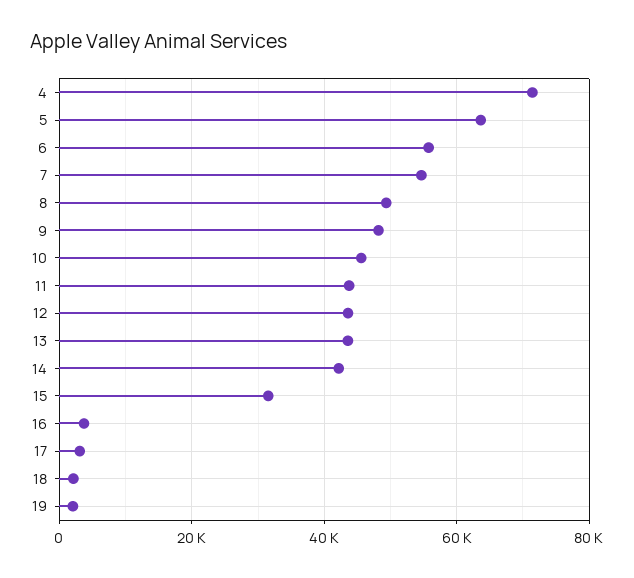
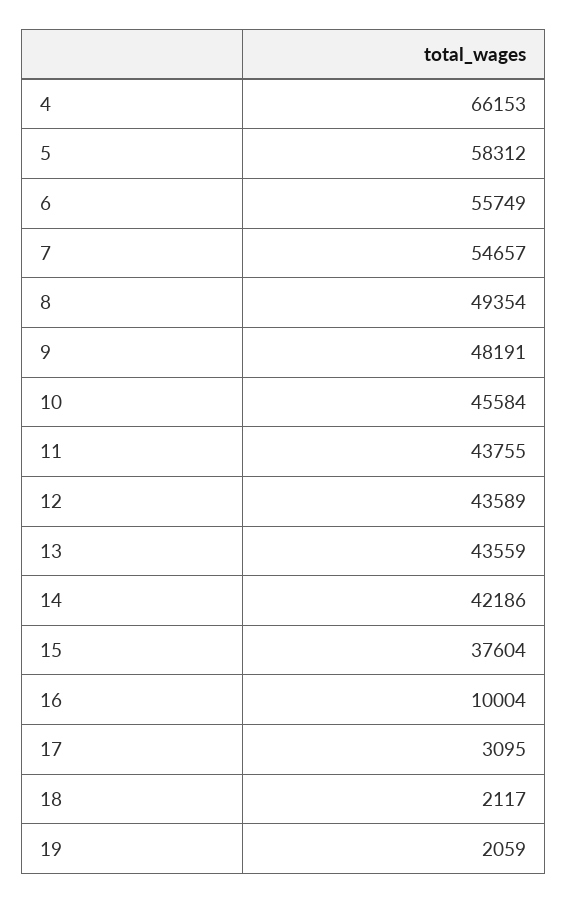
  {
-   "4": 72000,
+   "4": 66153,
-   "5": 64000,
+   "5": 58312,
    "6": 55749,
    "7": 54657,
    "8": 49354,
    "9": 48191,
    "10": 45584,
    "11": 43755,
    "12": 43589,
    "13": 43559,
    "14": 42186,
-   "15": 32000,
+   "15": 37604,
-   "16": 4000,
+   "16": 10004,
    "17": 3095,
    "18": 2117,
    "19": 2059
  }

